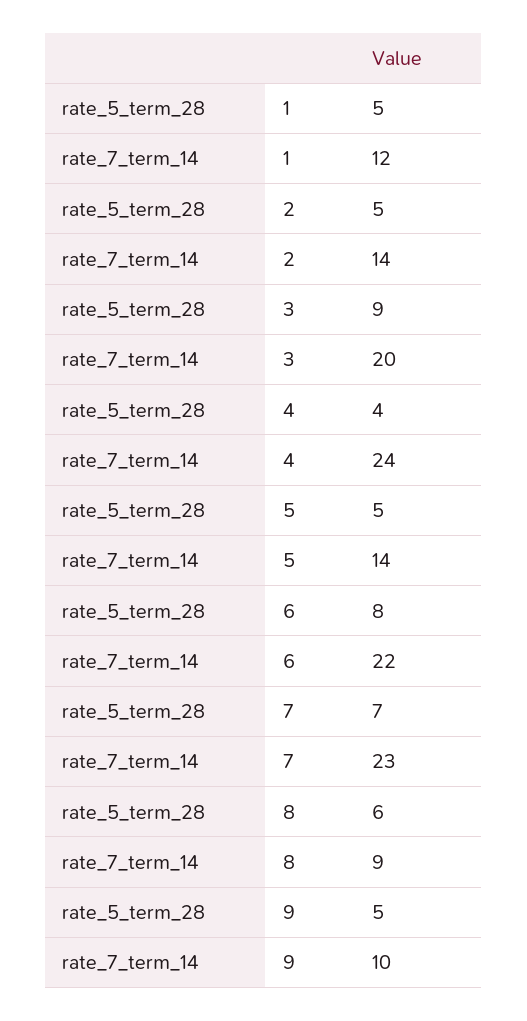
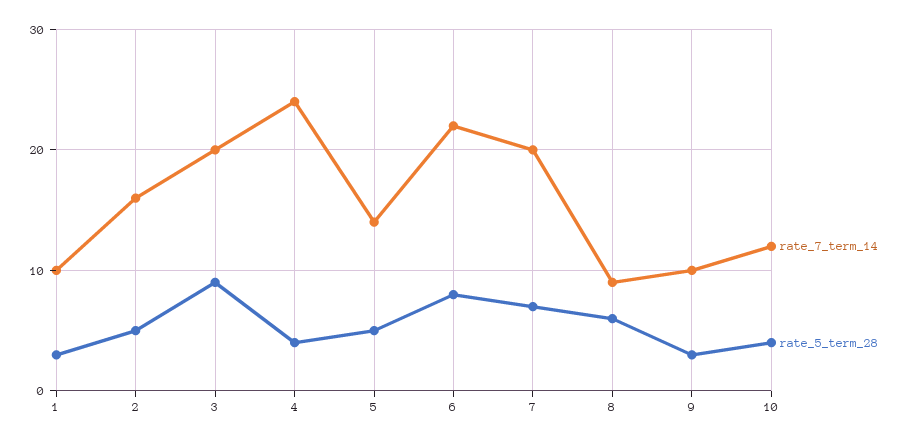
  {
    "rate_5_term_28": {
-     "1": 5,
+     "1": 3,
      "2": 5,
      "3": 9,
      "4": 4,
      "5": 5,
      "6": 8,
      "7": 7,
      "8": 6,
-     "9": 5
+     "9": 3,
+     "10": 4
    },
    "rate_7_term_14": {
-     "1": 12,
+     "1": 10,
-     "2": 14,
+     "2": 16,
      "3": 20,
      "4": 24,
      "5": 14,
      "6": 22,
-     "7": 23,
+     "7": 20,
      "8": 9,
-     "9": 10
+     "9": 10,
+     "10": 12
    }
  }

